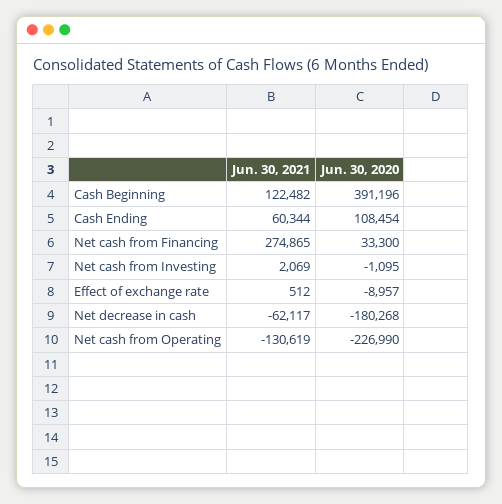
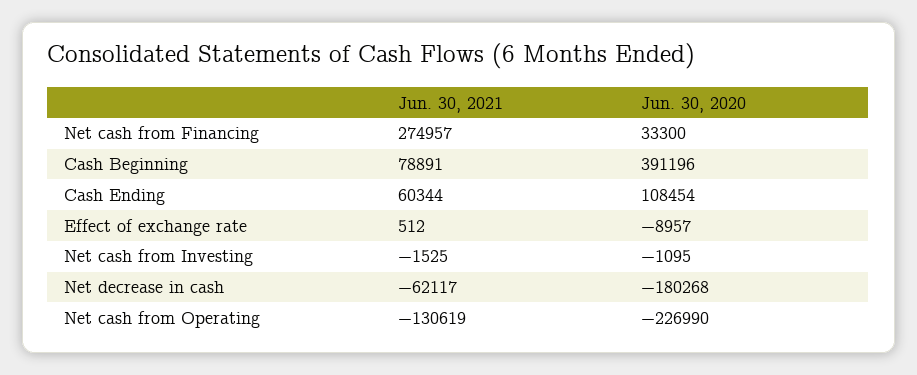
  {
    "Jun. 30, 2021": {
-     "Cash Beginning": 122482,
+     "Cash Beginning": 78891,
      "Cash Ending": 60344,
-     "Net cash from Financing": 274865,
+     "Net cash from Financing": 274957,
-     "Net cash from Investing": 2069,
+     "Net cash from Investing": -1525,
      "Effect of exchange rate": 512,
      "Net decrease in cash": -62117,
      "Net cash from Operating": -130619
    },
    "Jun. 30, 2020": {
      "Cash Beginning": 391196,
      "Cash Ending": 108454,
      "Net cash from Financing": 33300,
      "Net cash from Investing": -1095,
      "Effect of exchange rate": -8957,
      "Net decrease in cash": -180268,
      "Net cash from Operating": -226990
    }
  }

